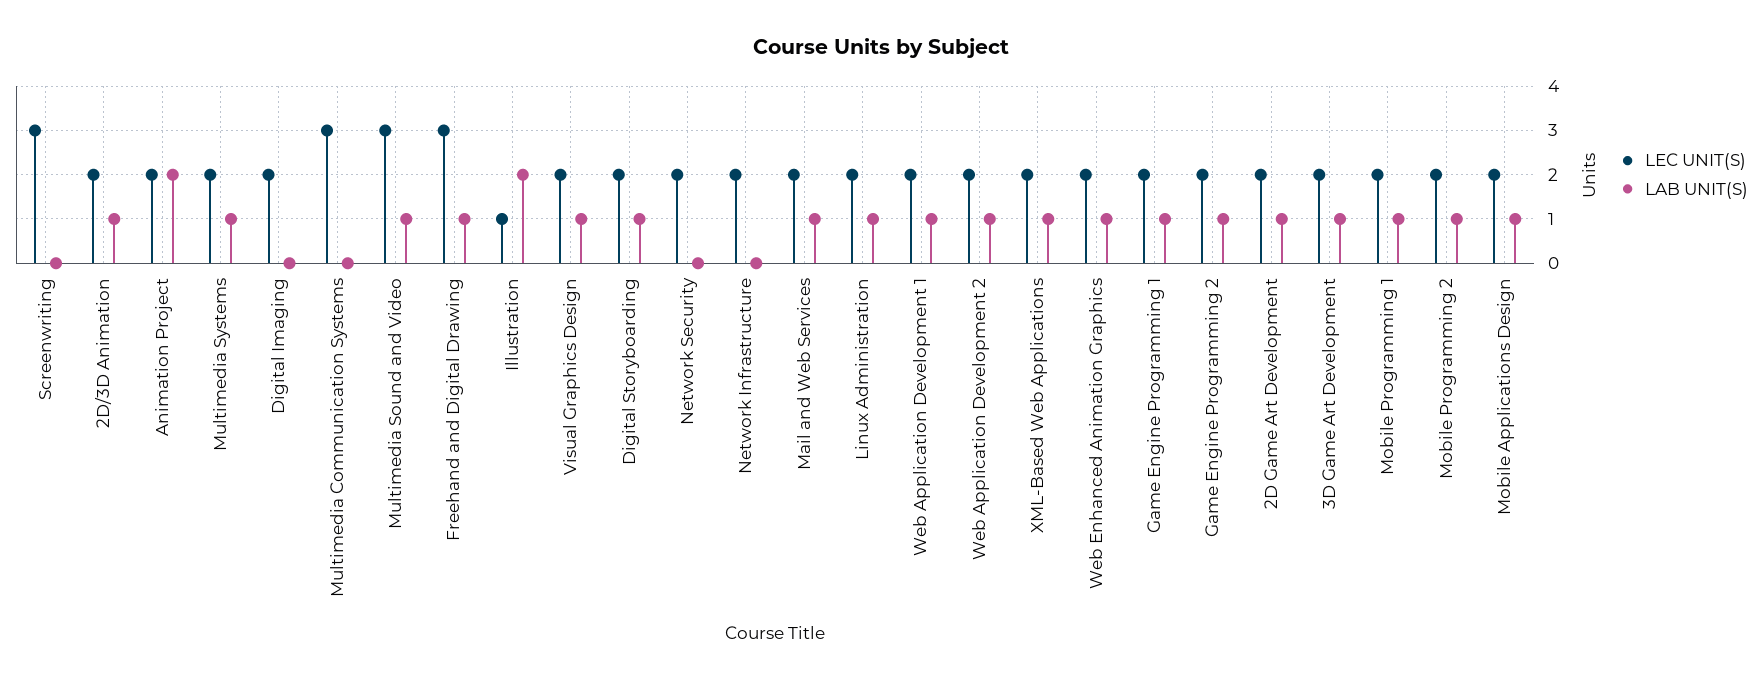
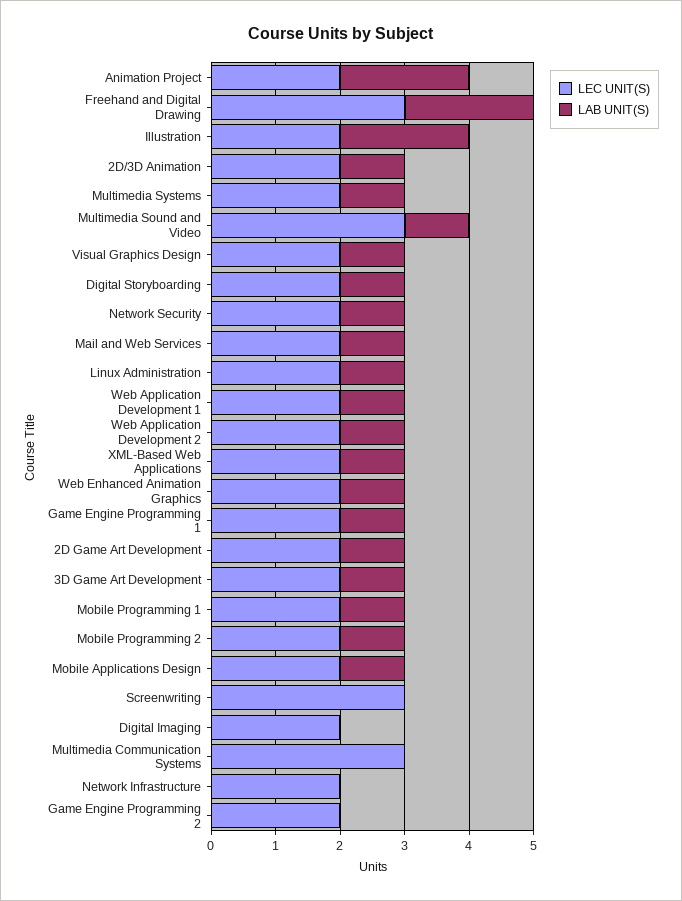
  {
    "LEC UNIT(S)": {
      "Screenwriting": 3,
      "2D/3D Animation": 2,
      "Animation Project": 2,
      "Multimedia Systems": 2,
      "Digital Imaging": 2,
      "Multimedia Communication Systems": 3,
      "Multimedia Sound and Video": 3,
      "Freehand and Digital Drawing": 3,
-     "Illustration": 1,
+     "Illustration": 2,
      "Visual Graphics Design": 2,
      "Digital Storyboarding": 2,
      "Network Security": 2,
      "Network Infrastructure": 2,
      "Mail and Web Services": 2,
      "Linux Administration": 2,
      "Web Application Development 1": 2,
      "Web Application Development 2": 2,
      "XML-Based Web Applications": 2,
      "Web Enhanced Animation Graphics": 2,
      "Game Engine Programming 1": 2,
      "Game Engine Programming 2": 2,
      "2D Game Art Development": 2,
      "3D Game Art Development": 2,
      "Mobile Programming 1": 2,
      "Mobile Programming 2": 2,
      "Mobile Applications Design": 2
    },
    "LAB UNIT(S)": {
      "Screenwriting": 0,
      "2D/3D Animation": 1,
      "Animation Project": 2,
      "Multimedia Systems": 1,
      "Digital Imaging": 0,
      "Multimedia Communication Systems": 0,
      "Multimedia Sound and Video": 1,
-     "Freehand and Digital Drawing": 1,
+     "Freehand and Digital Drawing": 2,
      "Illustration": 2,
      "Visual Graphics Design": 1,
      "Digital Storyboarding": 1,
-     "Network Security": 0,
+     "Network Security": 1,
      "Network Infrastructure": 0,
      "Mail and Web Services": 1,
      "Linux Administration": 1,
      "Web Application Development 1": 1,
      "Web Application Development 2": 1,
      "XML-Based Web Applications": 1,
      "Web Enhanced Animation Graphics": 1,
      "Game Engine Programming 1": 1,
-     "Game Engine Programming 2": 1,
+     "Game Engine Programming 2": 0,
      "2D Game Art Development": 1,
      "3D Game Art Development": 1,
      "Mobile Programming 1": 1,
      "Mobile Programming 2": 1,
      "Mobile Applications Design": 1
    }
  }

